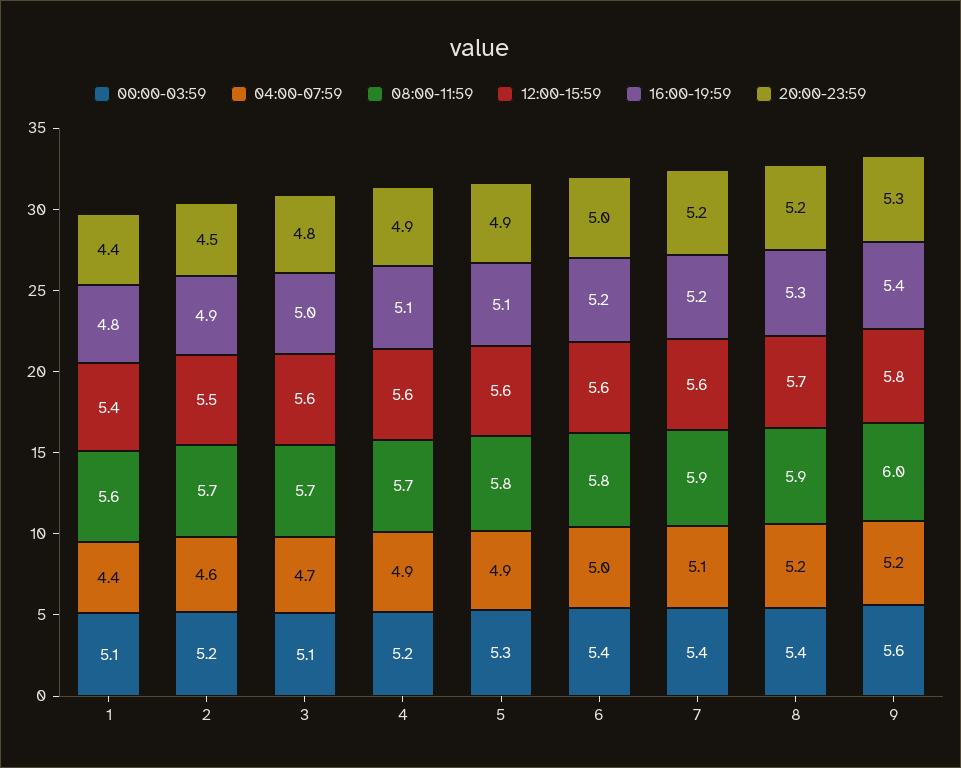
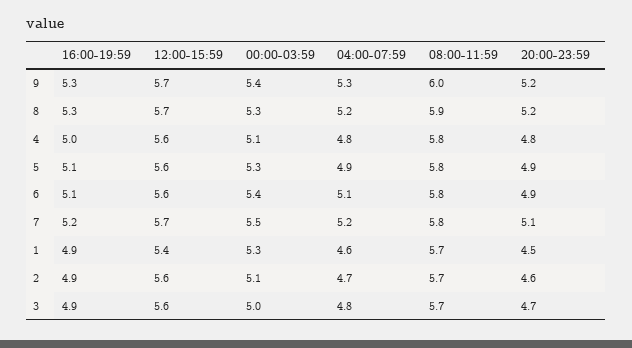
  {
    "00:00-03:59": {
-     "1": 5.1,
+     "1": 5.3,
-     "2": 5.2,
+     "2": 5.1,
-     "3": 5.1,
+     "3": 5,
-     "4": 5.2,
+     "4": 5.1,
      "5": 5.3,
      "6": 5.4,
-     "7": 5.4,
+     "7": 5.5,
-     "8": 5.4,
+     "8": 5.3,
-     "9": 5.6
+     "9": 5.4
    },
    "04:00-07:59": {
-     "1": 4.4,
+     "1": 4.6,
-     "2": 4.6,
+     "2": 4.7,
-     "3": 4.7,
+     "3": 4.8,
-     "4": 4.9,
+     "4": 4.8,
      "5": 4.9,
-     "6": 5,
+     "6": 5.1,
-     "7": 5.1,
+     "7": 5.2,
      "8": 5.2,
-     "9": 5.2
+     "9": 5.3
    },
    "08:00-11:59": {
-     "1": 5.6,
+     "1": 5.7,
      "2": 5.7,
      "3": 5.7,
-     "4": 5.7,
+     "4": 5.8,
      "5": 5.8,
      "6": 5.8,
-     "7": 5.9,
+     "7": 5.8,
      "8": 5.9,
      "9": 6
    },
    "12:00-15:59": {
      "1": 5.4,
-     "2": 5.5,
+     "2": 5.6,
      "3": 5.6,
      "4": 5.6,
      "5": 5.6,
      "6": 5.6,
-     "7": 5.6,
+     "7": 5.7,
      "8": 5.7,
-     "9": 5.8
+     "9": 5.7
    },
    "16:00-19:59": {
-     "1": 4.8,
+     "1": 4.9,
      "2": 4.9,
-     "3": 5,
+     "3": 4.9,
-     "4": 5.1,
+     "4": 5,
      "5": 5.1,
-     "6": 5.2,
+     "6": 5.1,
      "7": 5.2,
      "8": 5.3,
-     "9": 5.4
+     "9": 5.3
    },
    "20:00-23:59": {
-     "1": 4.4,
+     "1": 4.5,
-     "2": 4.5,
+     "2": 4.6,
-     "3": 4.8,
+     "3": 4.7,
-     "4": 4.9,
+     "4": 4.8,
      "5": 4.9,
-     "6": 5,
+     "6": 4.9,
-     "7": 5.2,
+     "7": 5.1,
      "8": 5.2,
-     "9": 5.3
+     "9": 5.2
    }
  }

